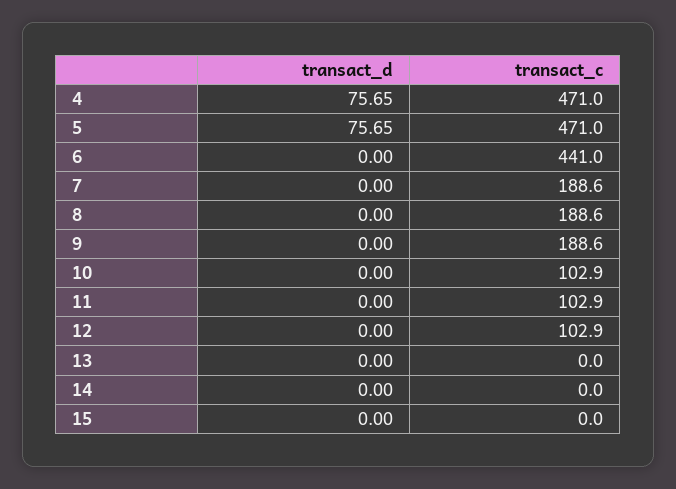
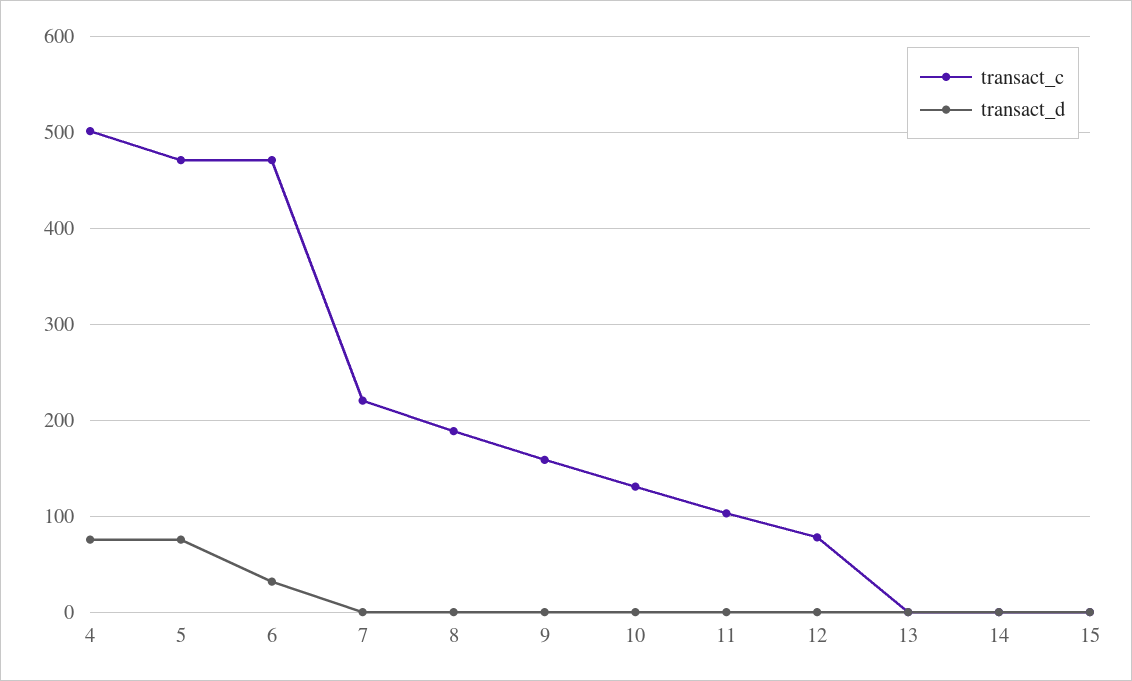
  {
    "transact_d": {
      "4": 75.65,
      "5": 75.65,
-     "6": 0,
+     "6": 30,
      "7": 0,
      "8": 0,
      "9": 0,
      "10": 0,
      "11": 0,
      "12": 0,
      "13": 0,
      "14": 0,
      "15": 0
    },
    "transact_c": {
-     "4": 471,
+     "4": 500,
      "5": 471,
-     "6": 441,
+     "6": 470,
-     "7": 188.6,
+     "7": 220,
      "8": 188.6,
-     "9": 188.6,
+     "9": 160,
-     "10": 102.9,
+     "10": 130,
      "11": 102.9,
-     "12": 102.9,
+     "12": 80,
      "13": 0,
      "14": 0,
      "15": 0
    }
  }

